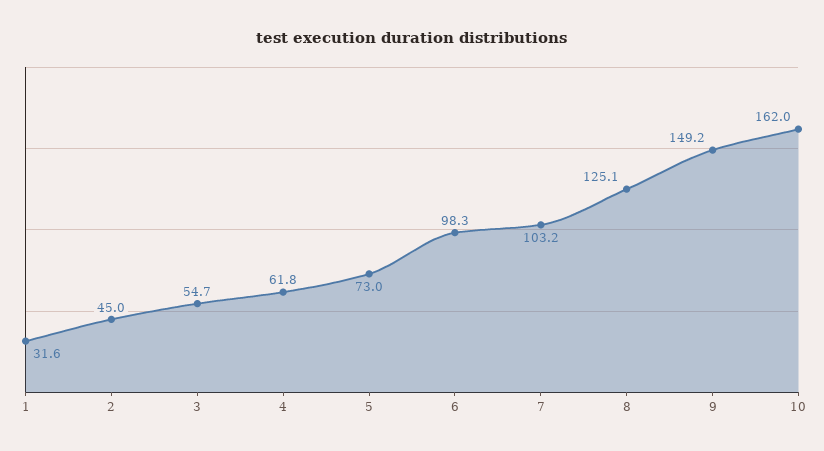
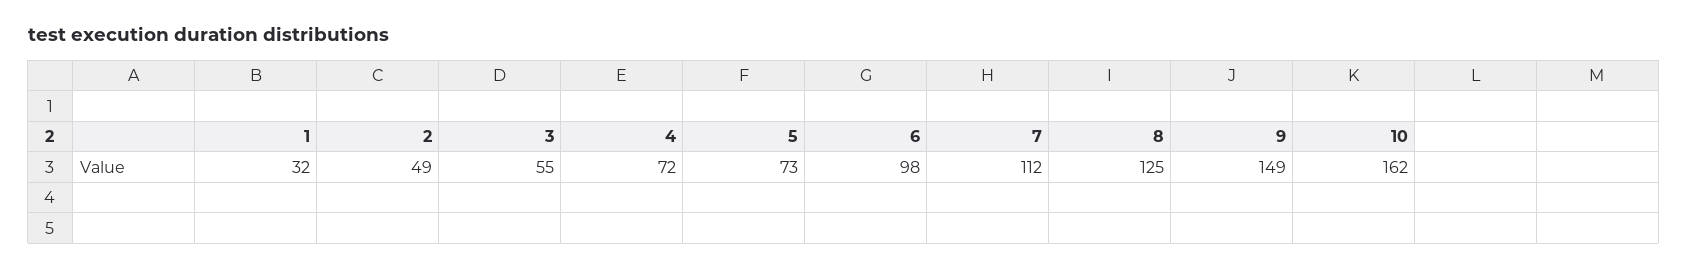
  {
    "1": 31.6,
-   "2": 45,
+   "2": 49,
    "3": 54.7,
-   "4": 61.8,
+   "4": 72,
    "5": 73,
    "6": 98.3,
-   "7": 103.2,
+   "7": 112,
    "8": 125.1,
    "9": 149.2,
    "10": 162
  }

